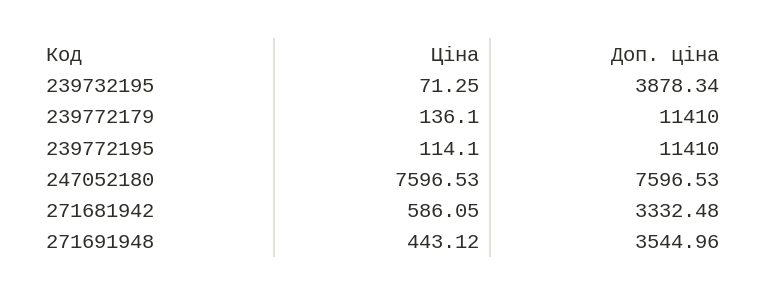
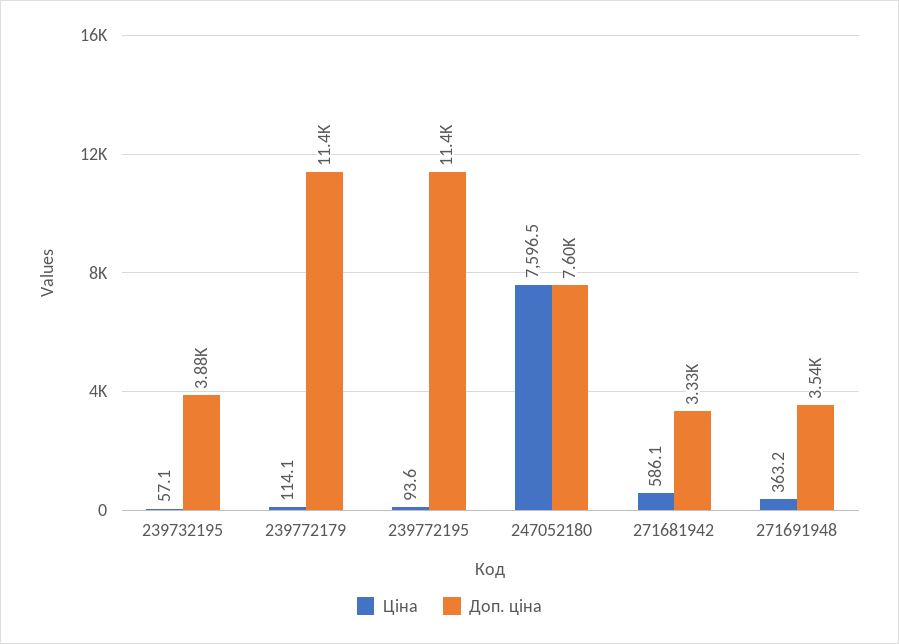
  {
    "Ціна": {
-     "239732195": 71.25,
+     "239732195": 57.1,
-     "239772179": 136.1,
+     "239772179": 114.1,
-     "239772195": 114.1,
+     "239772195": 93.6,
      "247052180": 7596.53,
      "271681942": 586.05,
-     "271691948": 443.12
+     "271691948": 363.2
    },
    "Доп. ціна": {
      "239732195": 3878.34,
      "239772179": 11410,
      "239772195": 11410,
      "247052180": 7596.53,
      "271681942": 3332.48,
      "271691948": 3544.96
    }
  }

